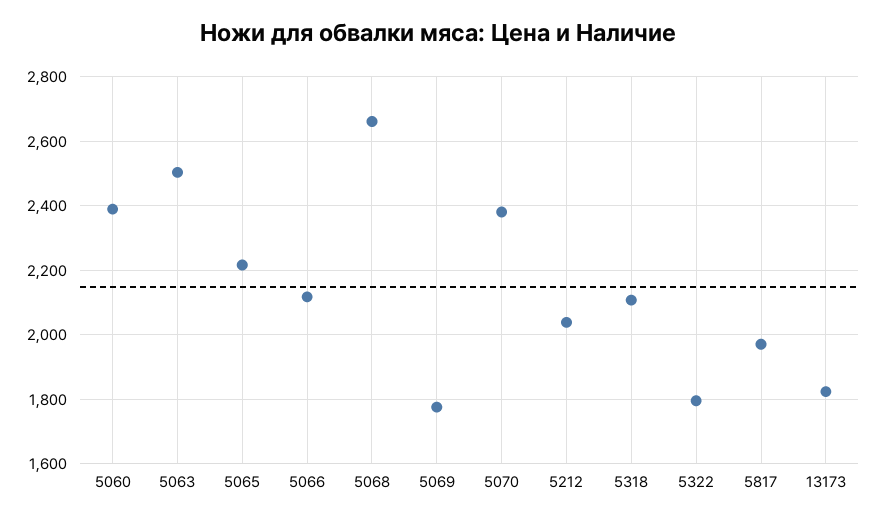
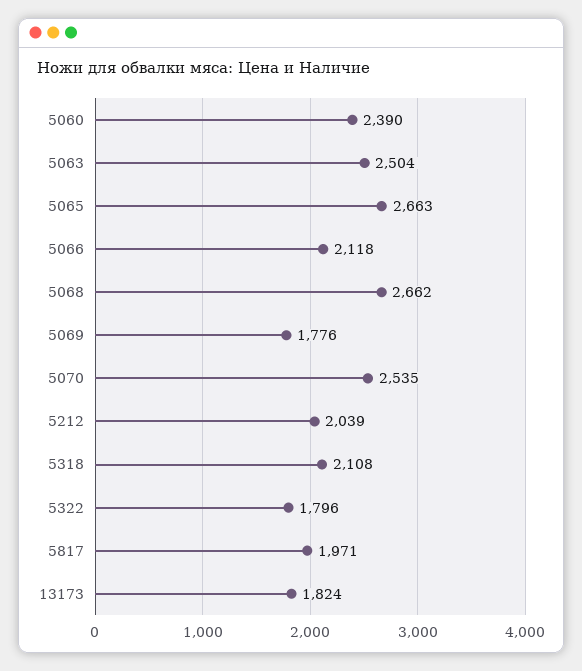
  {
    "5060": 2390,
    "5063": 2504,
-   "5065": 2220,
+   "5065": 2663,
    "5066": 2118,
    "5068": 2662,
    "5069": 1776,
-   "5070": 2380,
+   "5070": 2535,
    "5212": 2039,
    "5318": 2108,
    "5322": 1796,
    "5817": 1971,
    "13173": 1824
  }

